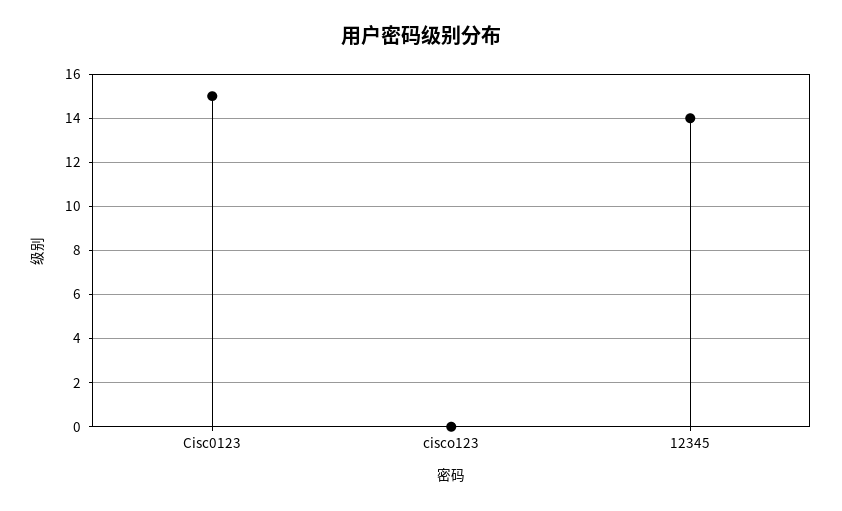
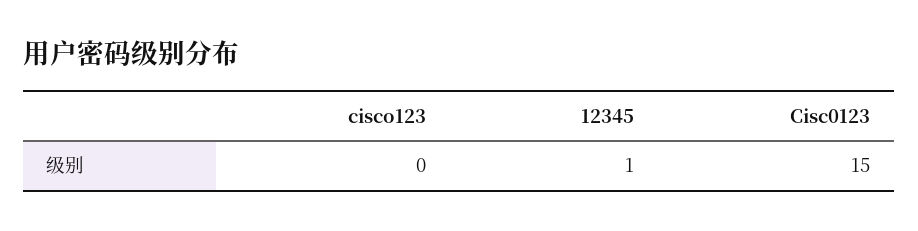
  {
    "Cisc0123": 15,
    "cisco123": 0,
-   "12345": 14
+   "12345": 1
  }

